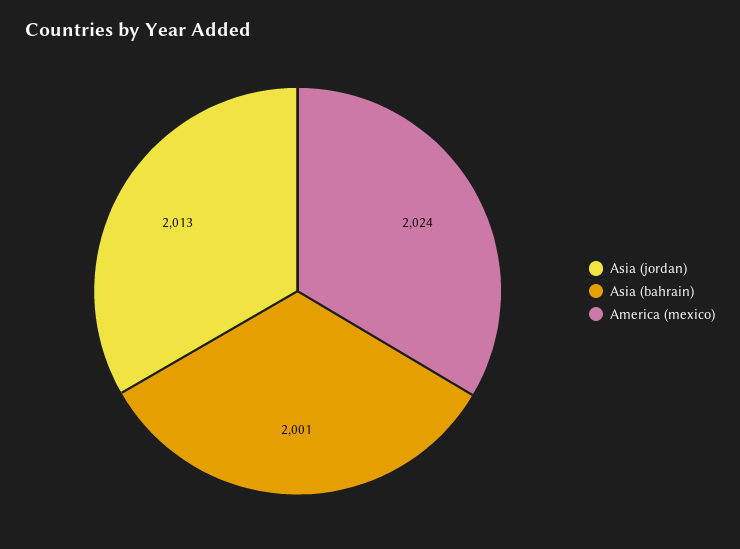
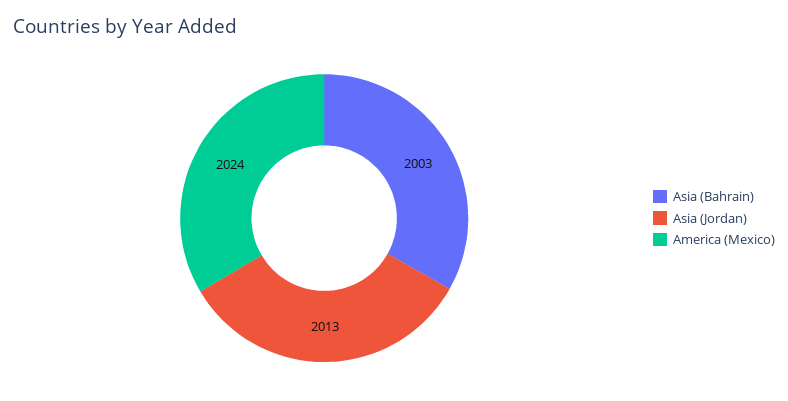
  {
    "Asia (jordan)": 2013,
-   "Asia (bahrain)": 2001,
+   "Asia (bahrain)": 2003,
    "America (mexico)": 2024
  }

